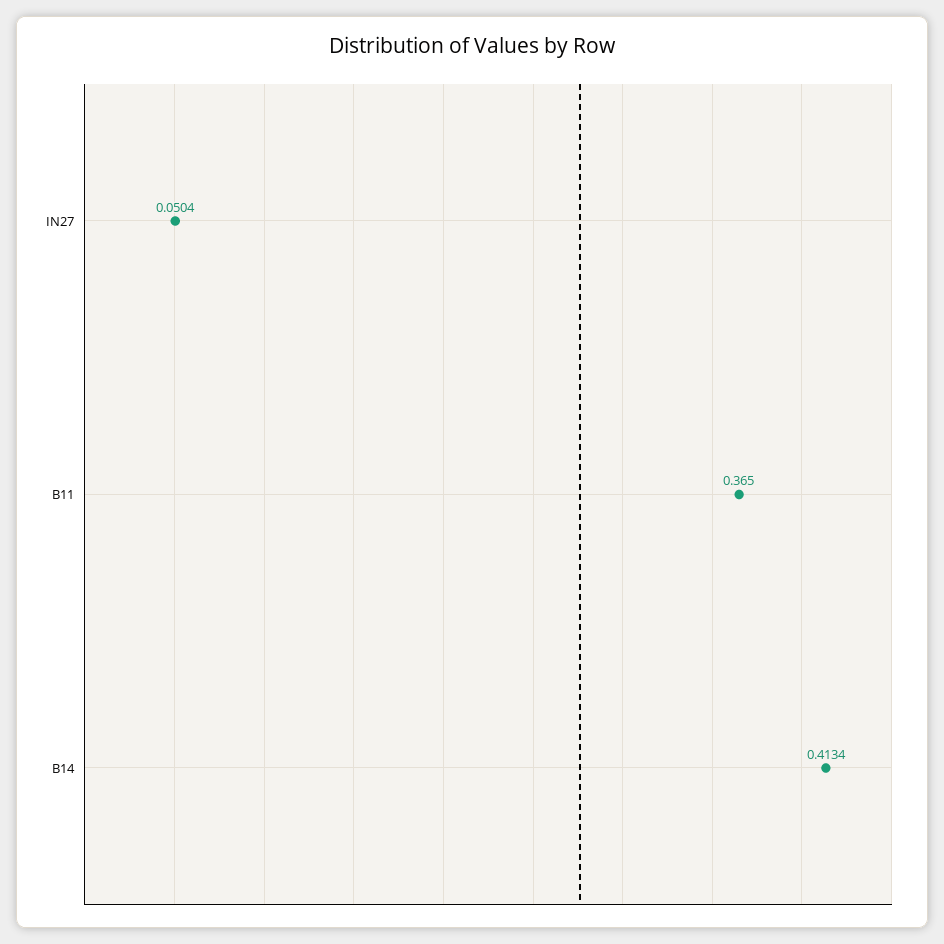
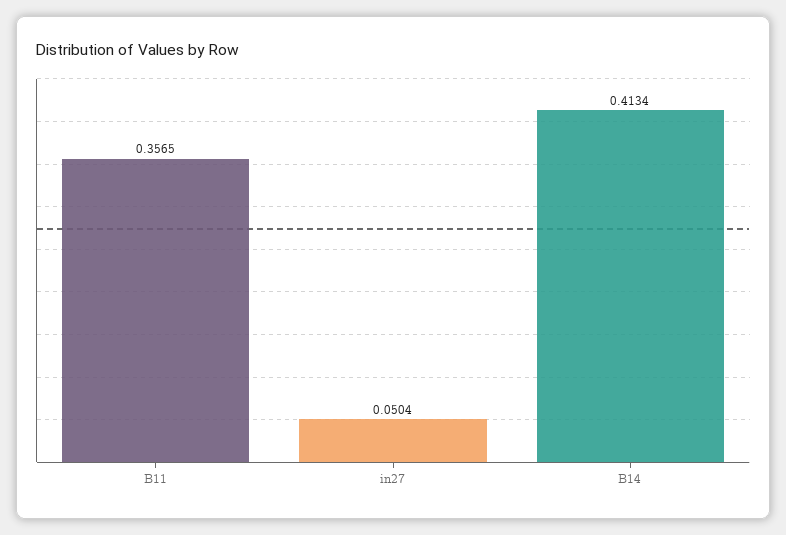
  {
    "IN27": 0.0504,
-   "B11": 0.365,
+   "B11": 0.3565,
    "B14": 0.4134
  }

